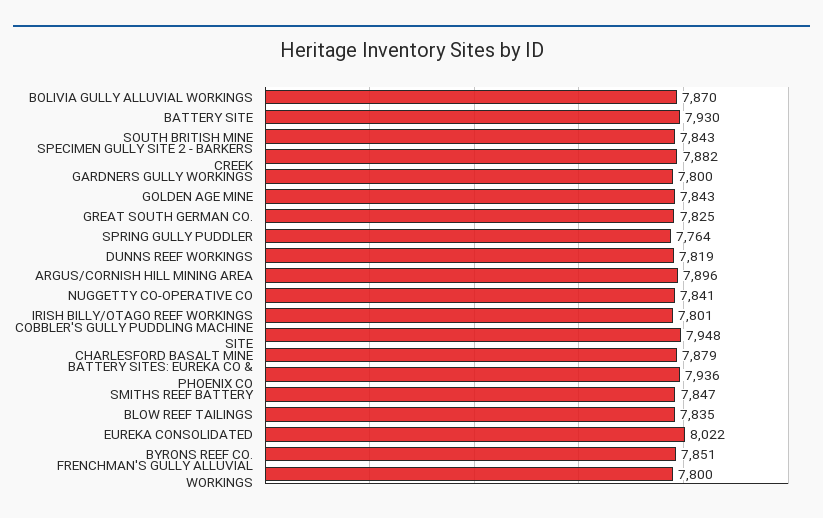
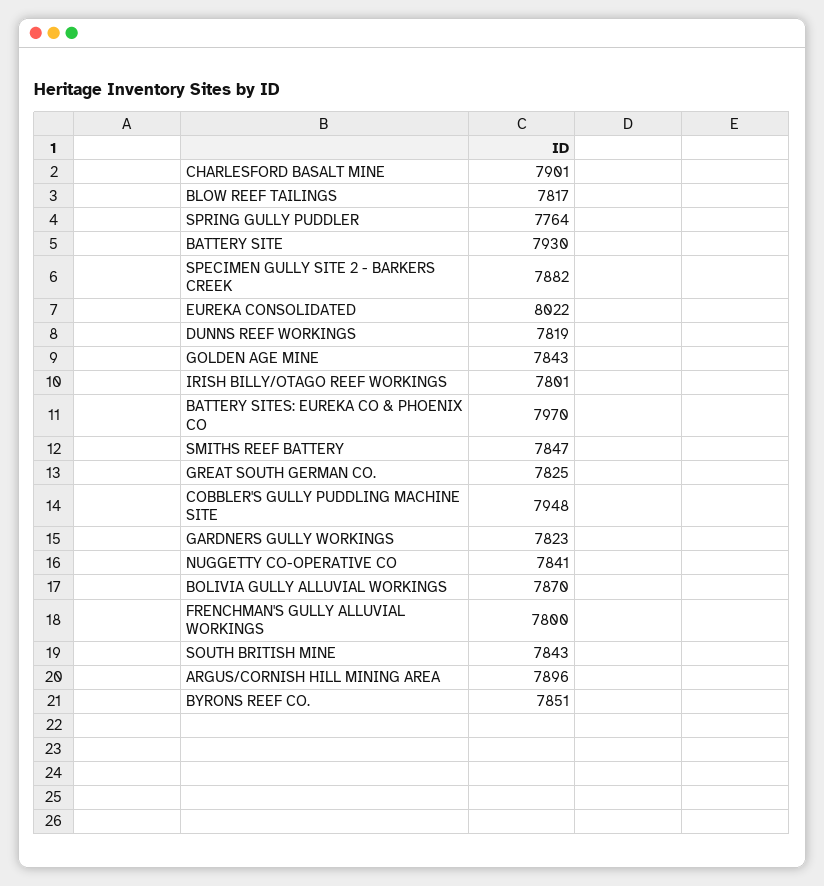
  {
    "BOLIVIA GULLY ALLUVIAL WORKINGS": 7870,
    "BATTERY SITE": 7930,
    "SOUTH BRITISH MINE": 7843,
    "SPECIMEN GULLY SITE 2 - BARKERS CREEK": 7882,
-   "GARDNERS GULLY WORKINGS": 7800,
+   "GARDNERS GULLY WORKINGS": 7823,
    "GOLDEN AGE MINE": 7843,
    "GREAT SOUTH GERMAN CO.": 7825,
    "SPRING GULLY PUDDLER": 7764,
    "DUNNS REEF WORKINGS": 7819,
    "ARGUS/CORNISH HILL MINING AREA": 7896,
    "NUGGETTY CO-OPERATIVE CO": 7841,
    "IRISH BILLY/OTAGO REEF WORKINGS": 7801,
    "COBBLER'S GULLY PUDDLING MACHINE SITE": 7948,
-   "CHARLESFORD BASALT MINE": 7879,
+   "CHARLESFORD BASALT MINE": 7901,
-   "BATTERY SITES: EUREKA CO & PHOENIX CO": 7936,
+   "BATTERY SITES: EUREKA CO & PHOENIX CO": 7970,
    "SMITHS REEF BATTERY": 7847,
-   "BLOW REEF TAILINGS": 7835,
+   "BLOW REEF TAILINGS": 7817,
    "EUREKA CONSOLIDATED": 8022,
    "BYRONS REEF CO.": 7851,
    "FRENCHMAN'S GULLY ALLUVIAL WORKINGS": 7800
  }

